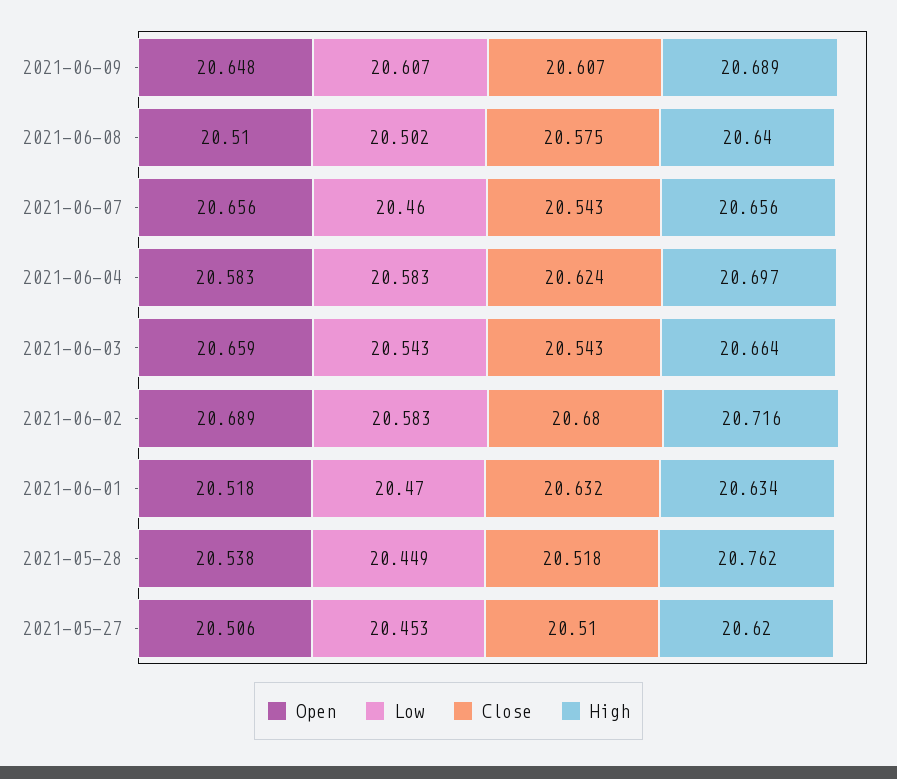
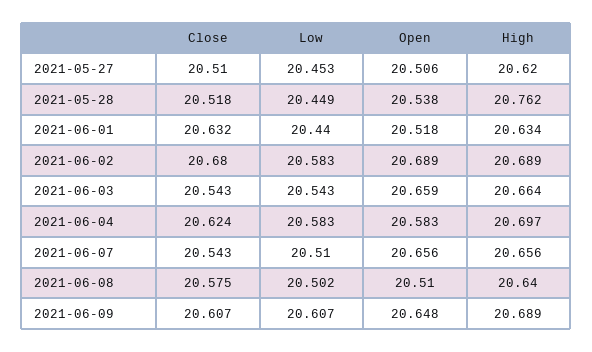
  {
    "Open": {
      "2021-06-09": 20.648,
      "2021-06-08": 20.51,
      "2021-06-07": 20.656,
      "2021-06-04": 20.583,
      "2021-06-03": 20.659,
      "2021-06-02": 20.689,
      "2021-06-01": 20.518,
      "2021-05-28": 20.538,
      "2021-05-27": 20.506
    },
    "Low": {
      "2021-06-09": 20.607,
      "2021-06-08": 20.502,
-     "2021-06-07": 20.46,
+     "2021-06-07": 20.51,
      "2021-06-04": 20.583,
      "2021-06-03": 20.543,
      "2021-06-02": 20.583,
-     "2021-06-01": 20.47,
+     "2021-06-01": 20.44,
      "2021-05-28": 20.449,
      "2021-05-27": 20.453
    },
    "Close": {
      "2021-06-09": 20.607,
      "2021-06-08": 20.575,
      "2021-06-07": 20.543,
      "2021-06-04": 20.624,
      "2021-06-03": 20.543,
      "2021-06-02": 20.68,
      "2021-06-01": 20.632,
      "2021-05-28": 20.518,
      "2021-05-27": 20.51
    },
    "High": {
      "2021-06-09": 20.689,
      "2021-06-08": 20.64,
      "2021-06-07": 20.656,
      "2021-06-04": 20.697,
      "2021-06-03": 20.664,
-     "2021-06-02": 20.716,
+     "2021-06-02": 20.689,
      "2021-06-01": 20.634,
      "2021-05-28": 20.762,
      "2021-05-27": 20.62
    }
  }

